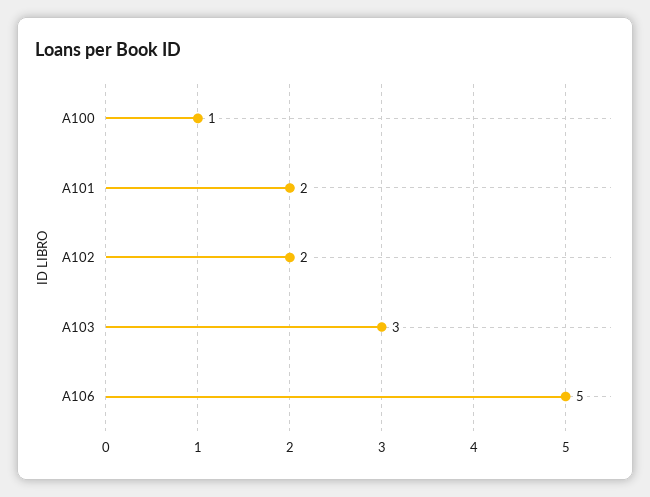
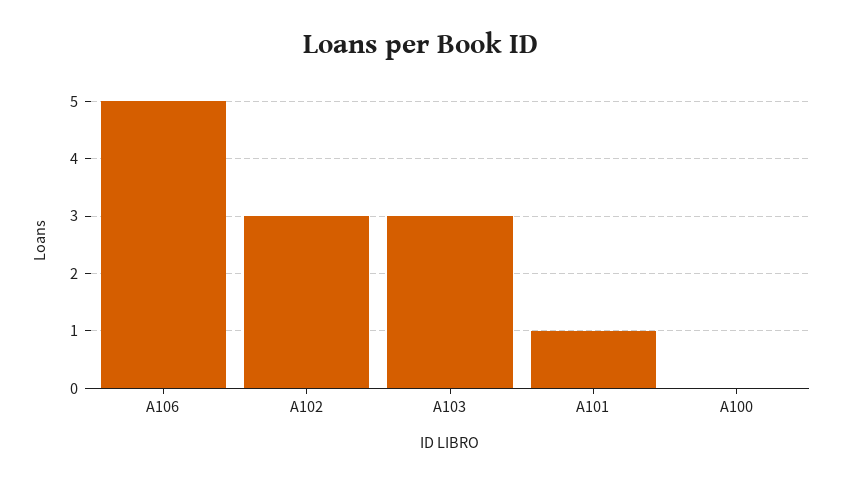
  {
-   "A100": 1,
+   "A100": 0,
-   "A101": 2,
+   "A101": 1,
-   "A102": 2,
+   "A102": 3,
    "A103": 3,
    "A106": 5
  }

